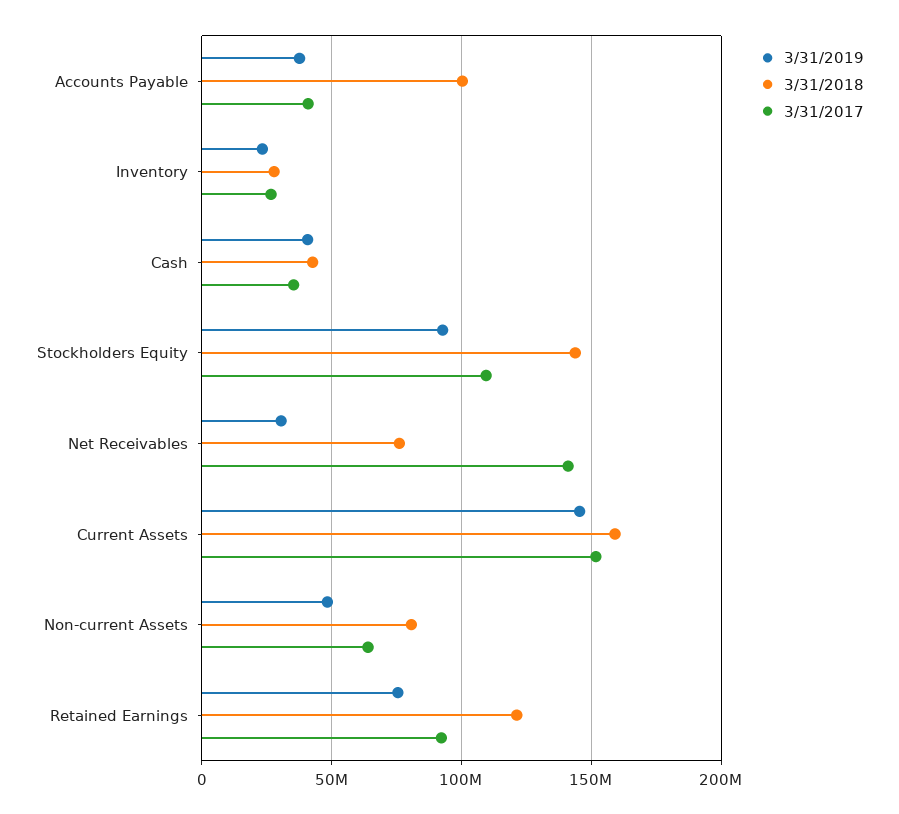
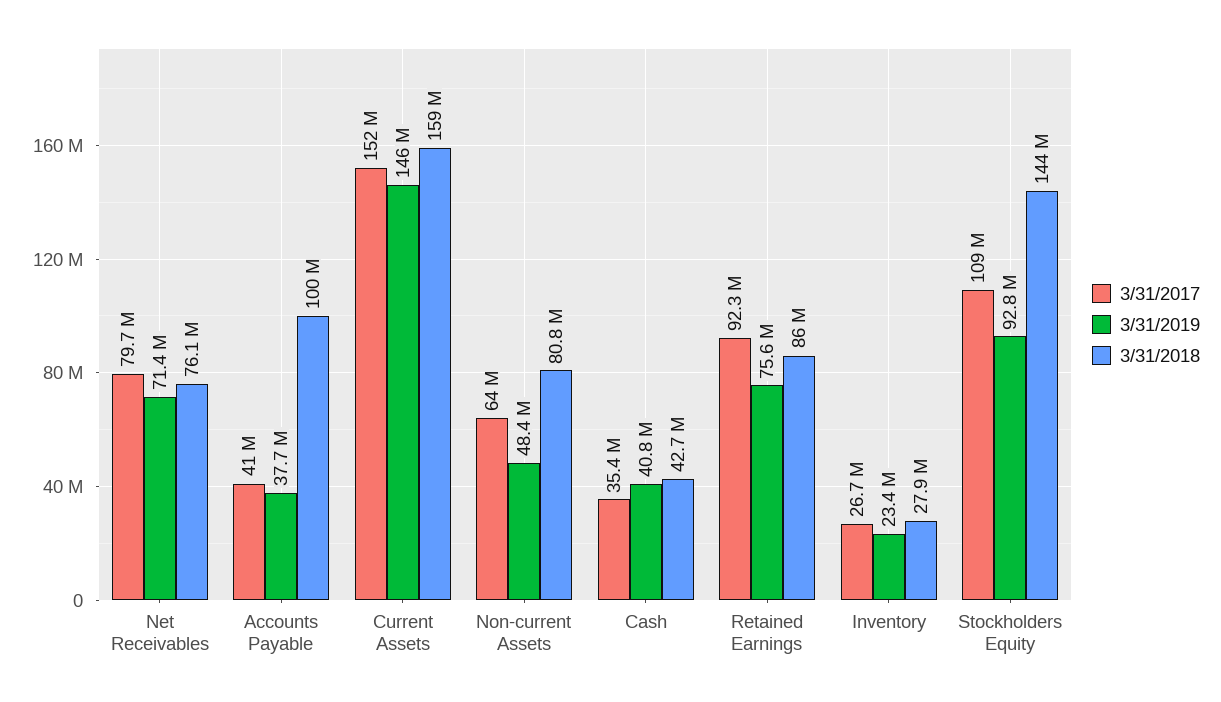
  {
    "3/31/2019": {
      "Accounts Payable": 37700000,
      "Inventory": 23400000,
      "Cash": 40800000,
      "Stockholders Equity": 92800000,
-     "Net Receivables": 30000000,
+     "Net Receivables": 71400000,
      "Current Assets": 146000000,
      "Non-current Assets": 48400000,
      "Retained Earnings": 75600000
    },
    "3/31/2018": {
      "Accounts Payable": 100000000,
      "Inventory": 27900000,
      "Cash": 42700000,
      "Stockholders Equity": 144000000,
      "Net Receivables": 76100000,
      "Current Assets": 159000000,
      "Non-current Assets": 80800000,
-     "Retained Earnings": 120000000
+     "Retained Earnings": 86000000
    },
    "3/31/2017": {
      "Accounts Payable": 41000000,
      "Inventory": 26700000,
      "Cash": 35400000,
      "Stockholders Equity": 109000000,
-     "Net Receivables": 140000000,
+     "Net Receivables": 79700000,
      "Current Assets": 152000000,
      "Non-current Assets": 64000000,
      "Retained Earnings": 92300000
    }
  }

